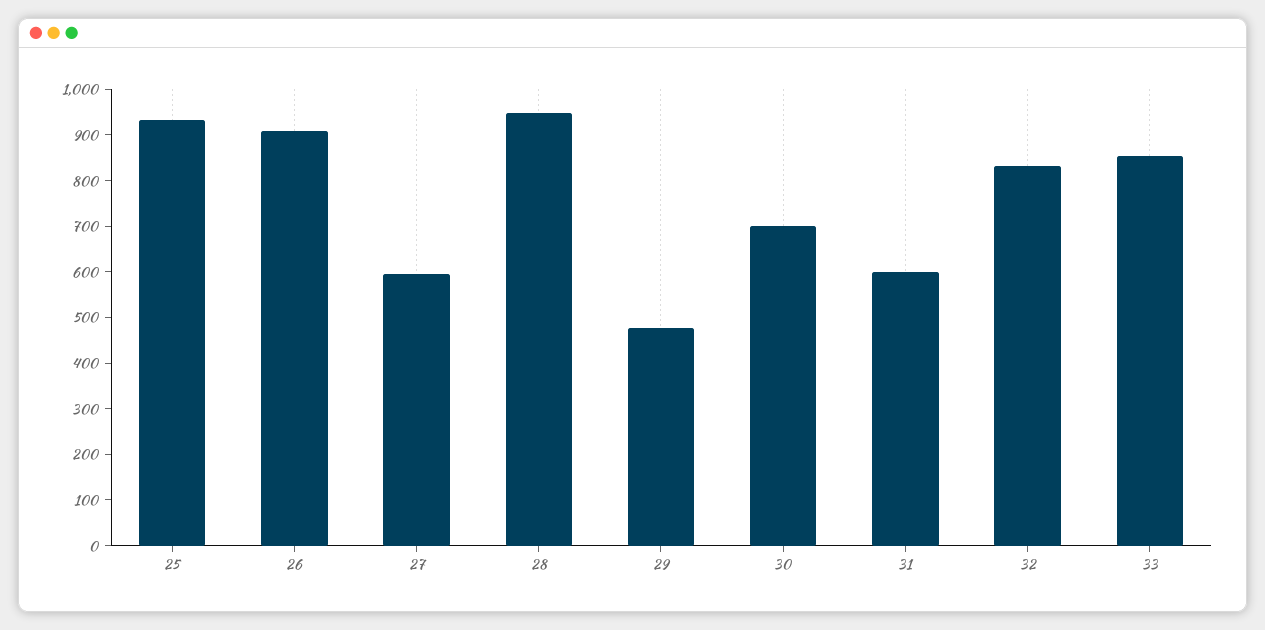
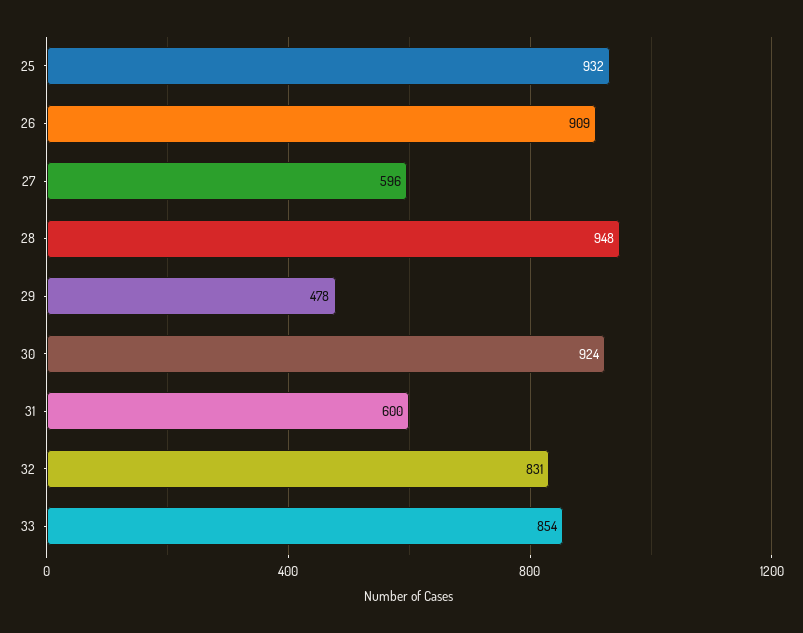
  {
    "25": 932,
    "26": 909,
    "27": 596,
    "28": 948,
    "29": 478,
-   "30": 700,
+   "30": 924,
    "31": 600,
    "32": 831,
    "33": 854
  }

